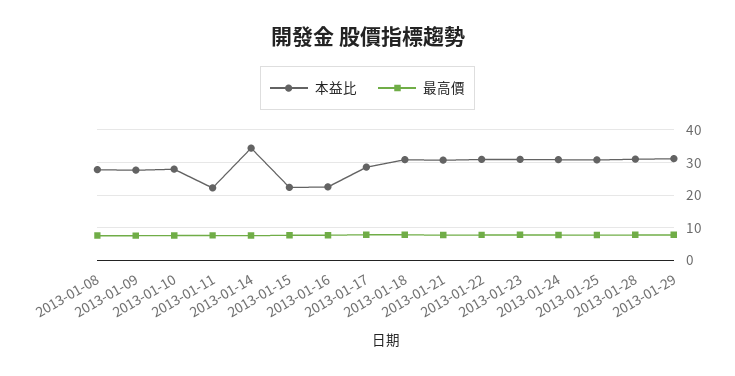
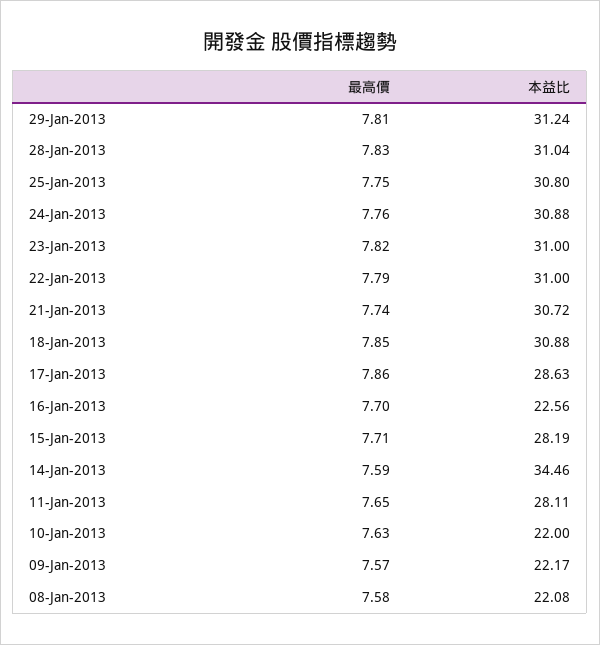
  {
    "本益比": {
-     "2013-01-08": 28,
+     "2013-01-08": 22.08,
-     "2013-01-09": 28,
+     "2013-01-09": 22.17,
-     "2013-01-10": 28,
+     "2013-01-10": 22,
-     "2013-01-11": 22,
+     "2013-01-11": 28.11,
      "2013-01-14": 34.46,
-     "2013-01-15": 22,
+     "2013-01-15": 28.19,
      "2013-01-16": 22.56,
      "2013-01-17": 28.63,
      "2013-01-18": 30.88,
      "2013-01-21": 30.72,
      "2013-01-22": 31,
      "2013-01-23": 31,
      "2013-01-24": 30.88,
      "2013-01-25": 30.8,
      "2013-01-28": 31.04,
      "2013-01-29": 31.24
    },
    "最高價": {
      "2013-01-08": 7.58,
      "2013-01-09": 7.57,
      "2013-01-10": 7.63,
      "2013-01-11": 7.65,
      "2013-01-14": 7.59,
      "2013-01-15": 7.71,
      "2013-01-16": 7.7,
      "2013-01-17": 7.86,
      "2013-01-18": 7.85,
      "2013-01-21": 7.74,
      "2013-01-22": 7.79,
      "2013-01-23": 7.82,
      "2013-01-24": 7.76,
      "2013-01-25": 7.75,
      "2013-01-28": 7.83,
      "2013-01-29": 7.81
    }
  }

